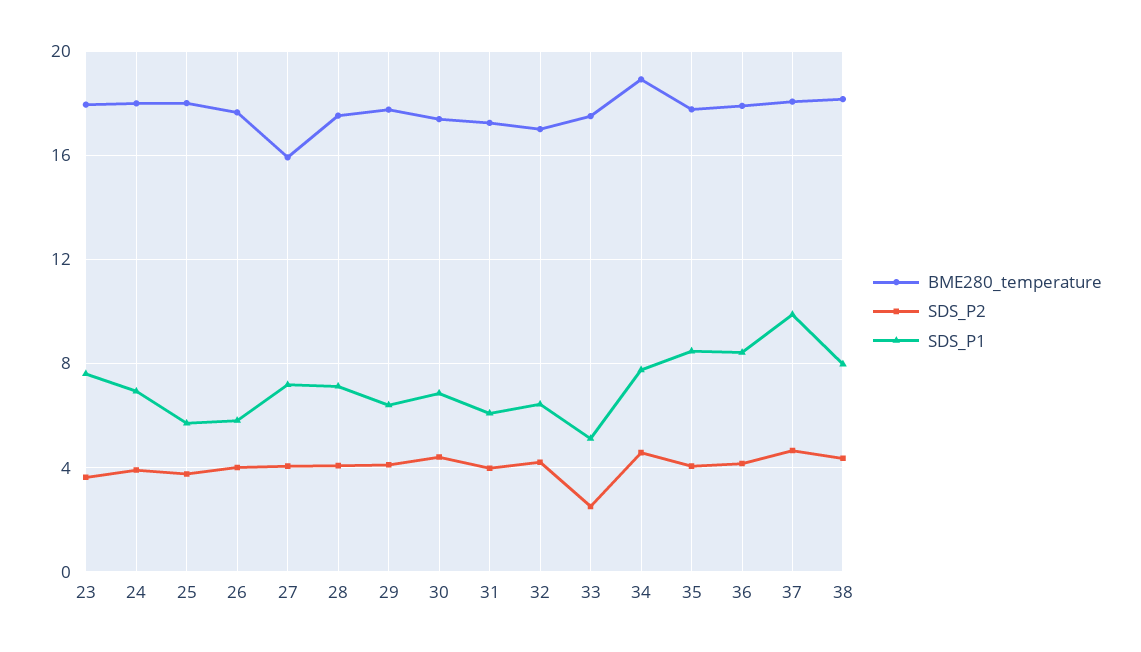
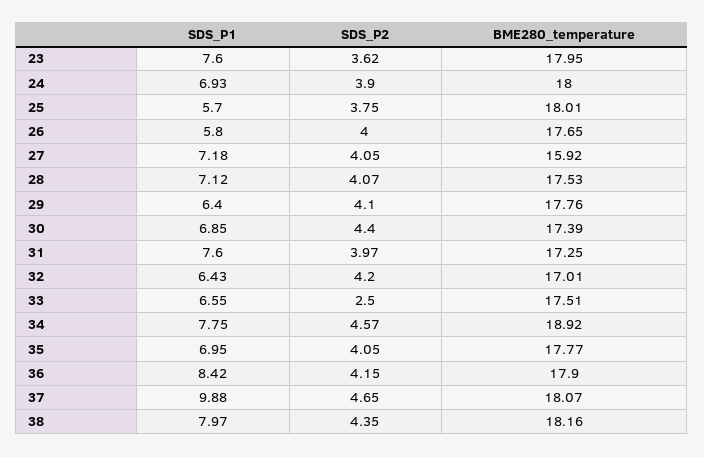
  {
    "BME280_temperature": {
      "23": 17.95,
      "24": 18,
      "25": 18.01,
      "26": 17.65,
      "27": 15.92,
      "28": 17.53,
      "29": 17.76,
      "30": 17.39,
      "31": 17.25,
      "32": 17.01,
      "33": 17.51,
      "34": 18.92,
      "35": 17.77,
      "36": 17.9,
      "37": 18.07,
      "38": 18.16
    },
    "SDS_P2": {
      "23": 3.62,
      "24": 3.9,
      "25": 3.75,
      "26": 4,
      "27": 4.05,
      "28": 4.07,
      "29": 4.1,
      "30": 4.4,
      "31": 3.97,
      "32": 4.2,
      "33": 2.5,
      "34": 4.57,
      "35": 4.05,
      "36": 4.15,
      "37": 4.65,
      "38": 4.35
    },
    "SDS_P1": {
      "23": 7.6,
      "24": 6.93,
      "25": 5.7,
      "26": 5.8,
      "27": 7.18,
      "28": 7.12,
      "29": 6.4,
      "30": 6.85,
-     "31": 6,
+     "31": 7.6,
      "32": 6.43,
-     "33": 5,
+     "33": 6.55,
      "34": 7.75,
-     "35": 8.5,
+     "35": 6.95,
      "36": 8.42,
      "37": 9.88,
      "38": 7.97
    }
  }

